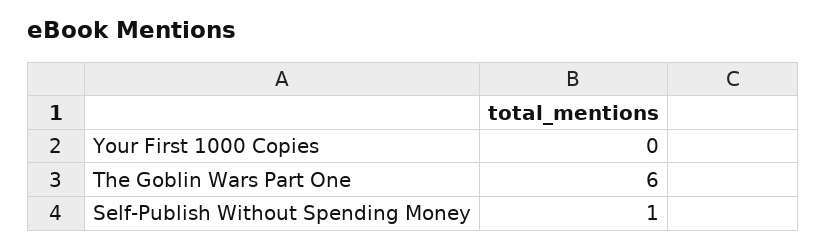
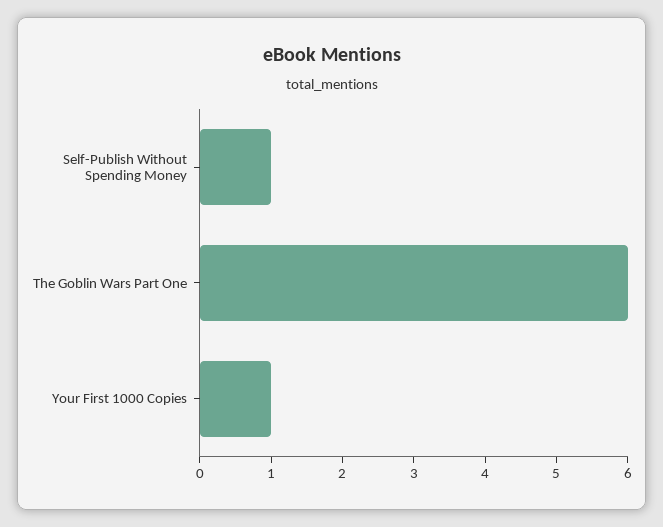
  {
-   "Your First 1000 Copies": 0,
+   "Your First 1000 Copies": 1,
    "The Goblin Wars Part One": 6,
    "Self-Publish Without Spending Money": 1
  }

